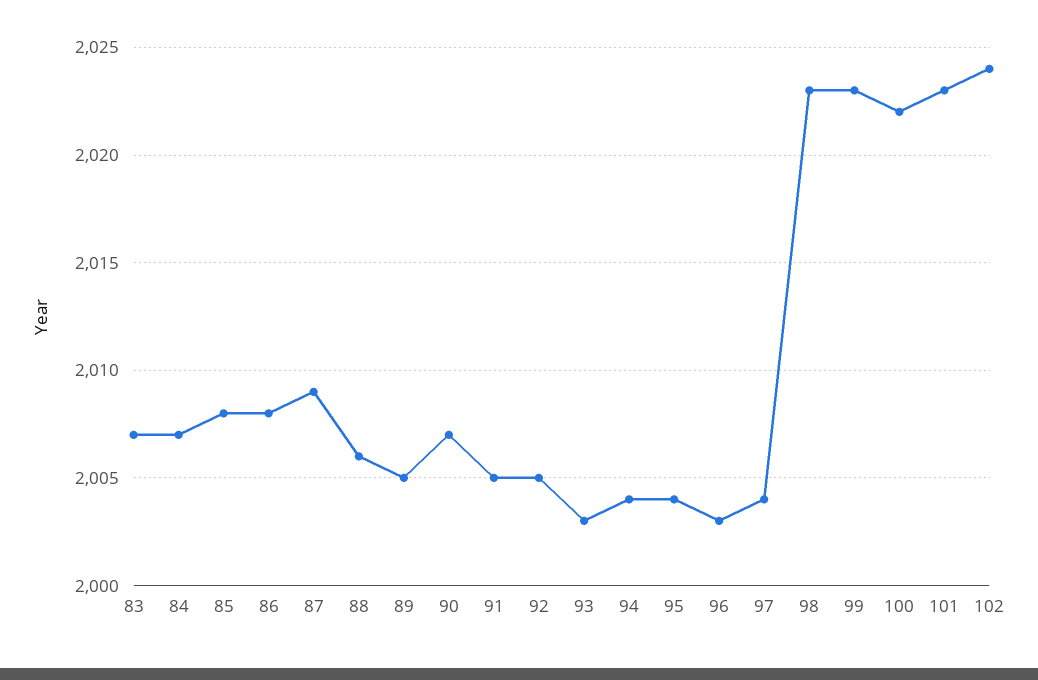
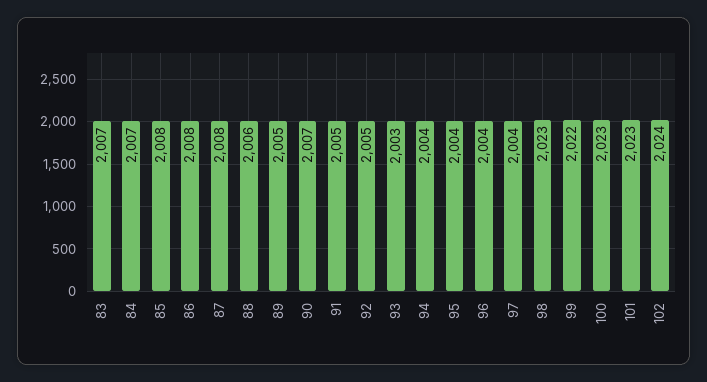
  {
    "83": 2007,
    "84": 2007,
    "85": 2008,
    "86": 2008,
-   "87": 2009,
+   "87": 2008,
    "88": 2006,
    "89": 2005,
    "90": 2007,
    "91": 2005,
    "92": 2005,
    "93": 2003,
    "94": 2004,
    "95": 2004,
-   "96": 2003,
+   "96": 2004,
    "97": 2004,
    "98": 2023,
-   "99": 2023,
+   "99": 2022,
-   "100": 2022,
+   "100": 2023,
    "101": 2023,
    "102": 2024
  }

